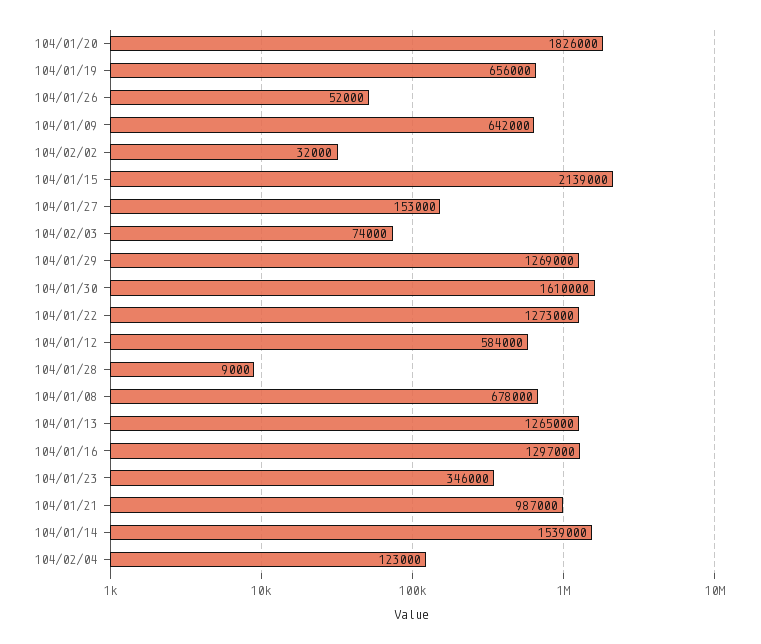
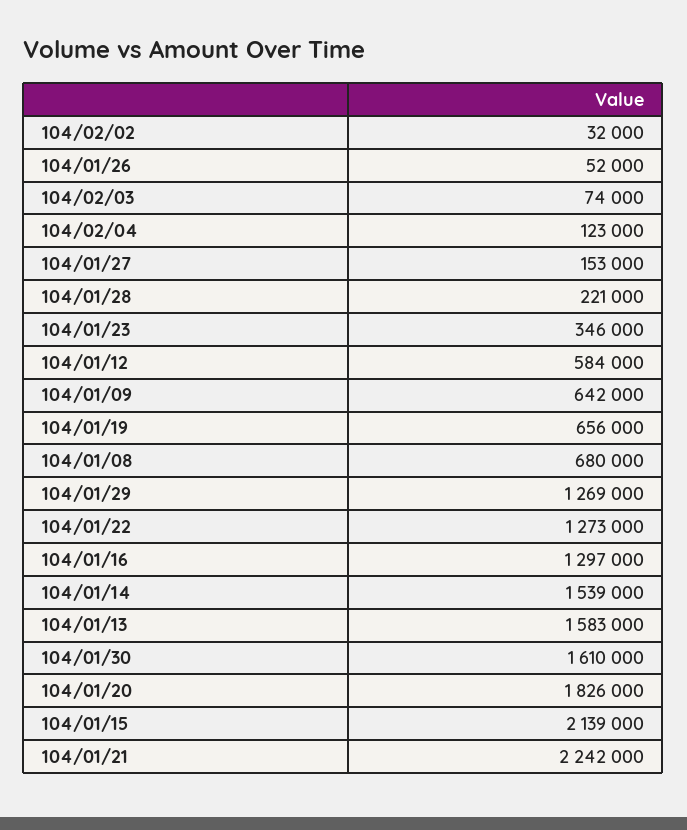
  {
    "104/01/20": 1826000,
    "104/01/19": 656000,
    "104/01/26": 52000,
    "104/01/09": 642000,
    "104/02/02": 32000,
    "104/01/15": 2139000,
    "104/01/27": 153000,
    "104/02/03": 74000,
    "104/01/29": 1269000,
    "104/01/30": 1610000,
    "104/01/22": 1273000,
    "104/01/12": 584000,
-   "104/01/28": 9000,
+   "104/01/28": 221000,
-   "104/01/08": 678000,
+   "104/01/08": 680000,
-   "104/01/13": 1265000,
+   "104/01/13": 1583000,
    "104/01/16": 1297000,
    "104/01/23": 346000,
-   "104/01/21": 987000,
+   "104/01/21": 2242000,
    "104/01/14": 1539000,
    "104/02/04": 123000
  }

